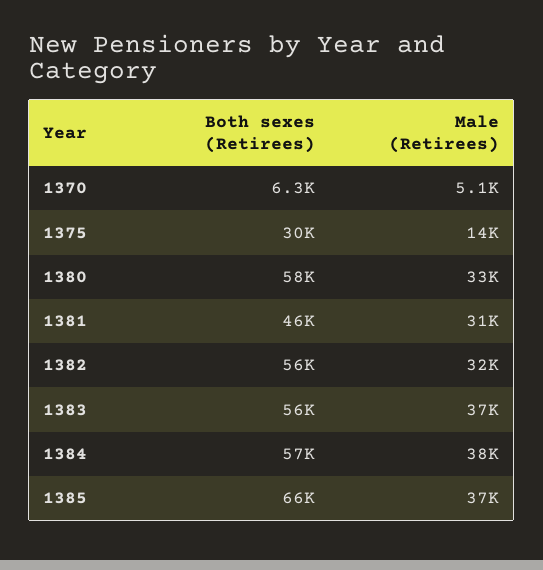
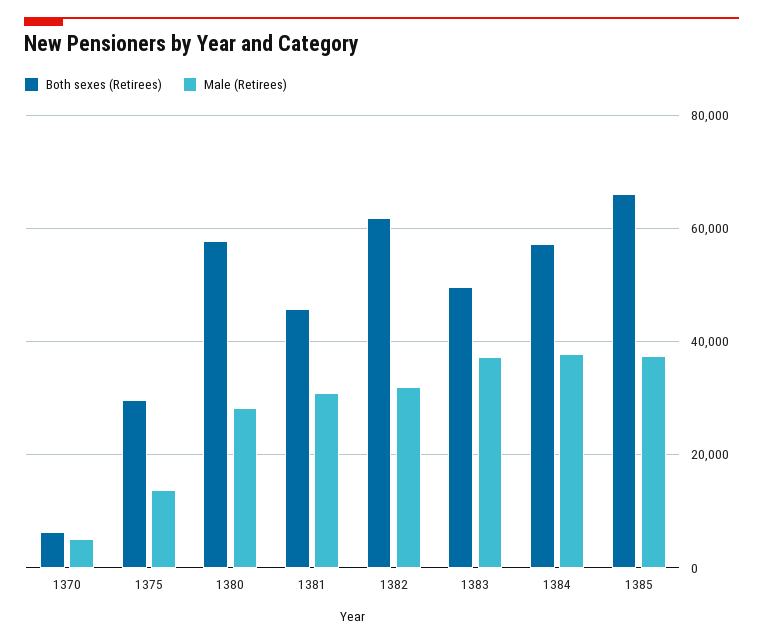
  {
    "Both sexes (Retirees)": {
      "1370": 6300,
      "1375": 30000,
      "1380": 58000,
      "1381": 46000,
-     "1382": 56000,
+     "1382": 62000,
-     "1383": 56000,
+     "1383": 50000,
      "1384": 57000,
      "1385": 66000
    },
    "Male (Retirees)": {
      "1370": 5100,
      "1375": 14000,
-     "1380": 33000,
+     "1380": 28000,
      "1381": 31000,
      "1382": 32000,
      "1383": 37000,
      "1384": 38000,
      "1385": 37000
    }
  }

